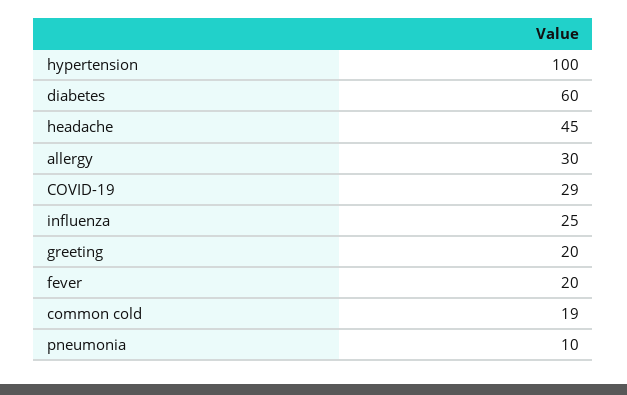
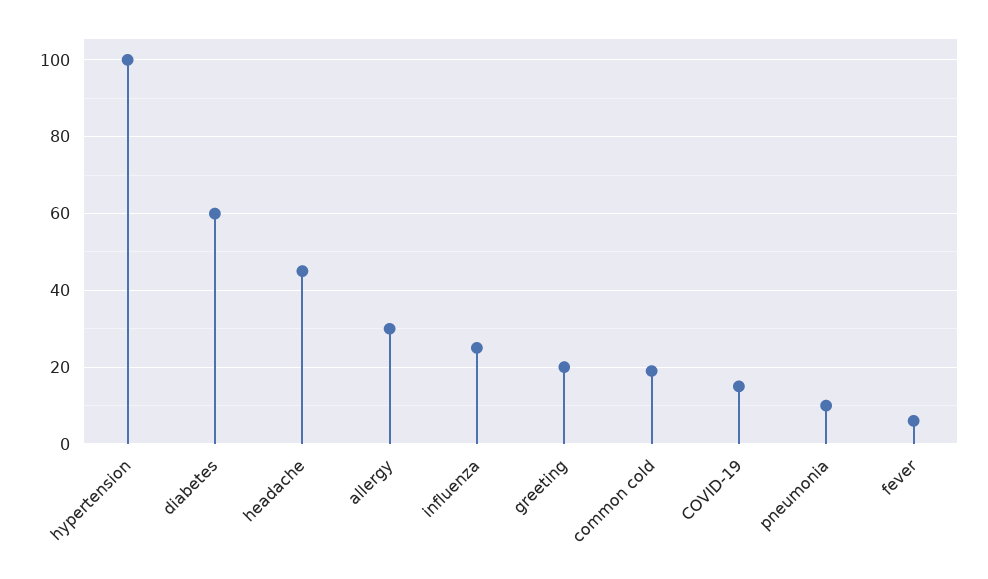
  {
    "hypertension": 100,
    "diabetes": 60,
    "headache": 45,
    "allergy": 30,
-   "COVID-19": 29,
+   "COVID-19": 15,
    "influenza": 25,
    "greeting": 20,
-   "fever": 20,
+   "fever": 5,
    "common cold": 19,
    "pneumonia": 10
  }

